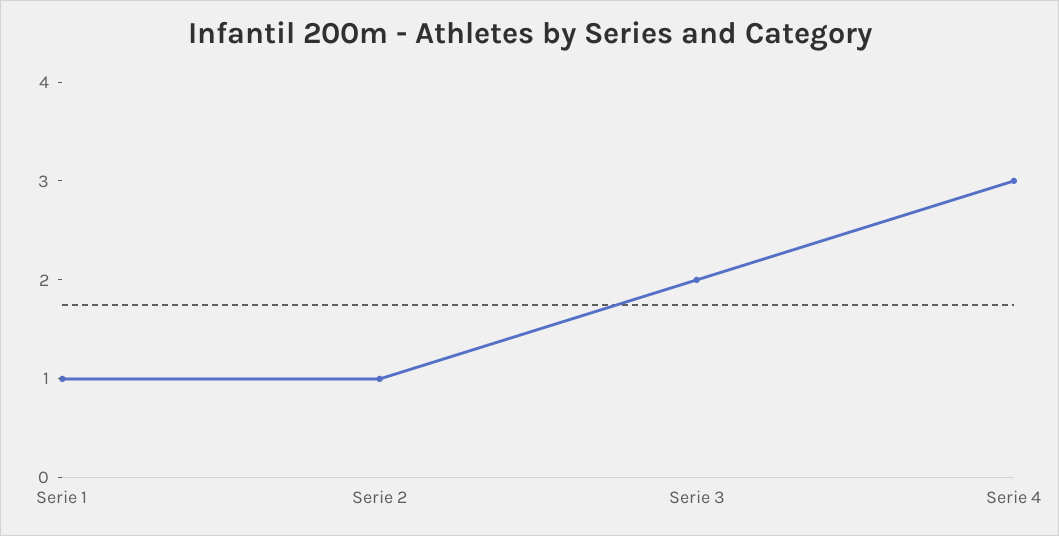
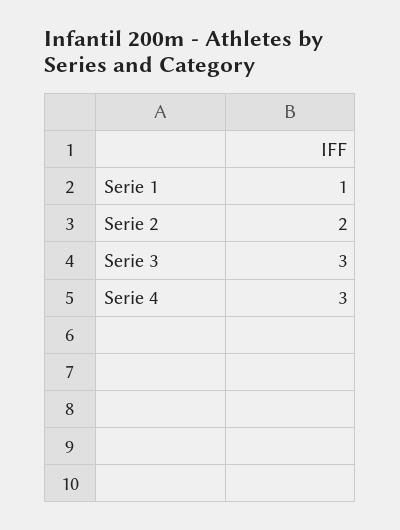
  {
    "Serie 1": 1,
-   "Serie 2": 1,
+   "Serie 2": 2,
-   "Serie 3": 2,
+   "Serie 3": 3,
    "Serie 4": 3
  }

